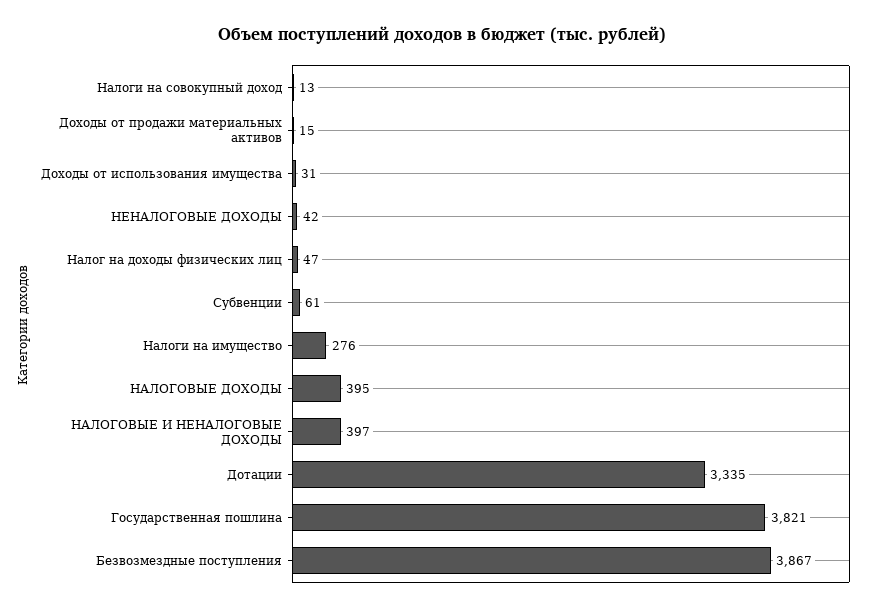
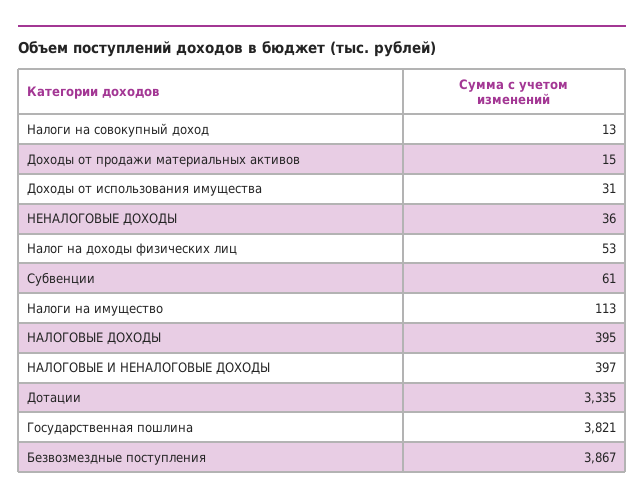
  {
    "Налоги на совокупный доход": 13,
    "Доходы от продажи материальных активов": 15,
    "Доходы от использования имущества": 31,
-   "НЕНАЛОГОВЫЕ ДОХОДЫ": 42,
+   "НЕНАЛОГОВЫЕ ДОХОДЫ": 36,
-   "Налог на доходы физических лиц": 47,
+   "Налог на доходы физических лиц": 53,
    "Субвенции": 61,
-   "Налоги на имущество": 276,
+   "Налоги на имущество": 113,
    "НАЛОГОВЫЕ ДОХОДЫ": 395,
    "НАЛОГОВЫЕ И НЕНАЛОГОВЫЕ ДОХОДЫ": 397,
    "Дотации": 3335,
    "Государственная пошлина": 3821,
    "Безвозмездные поступления": 3867
  }

